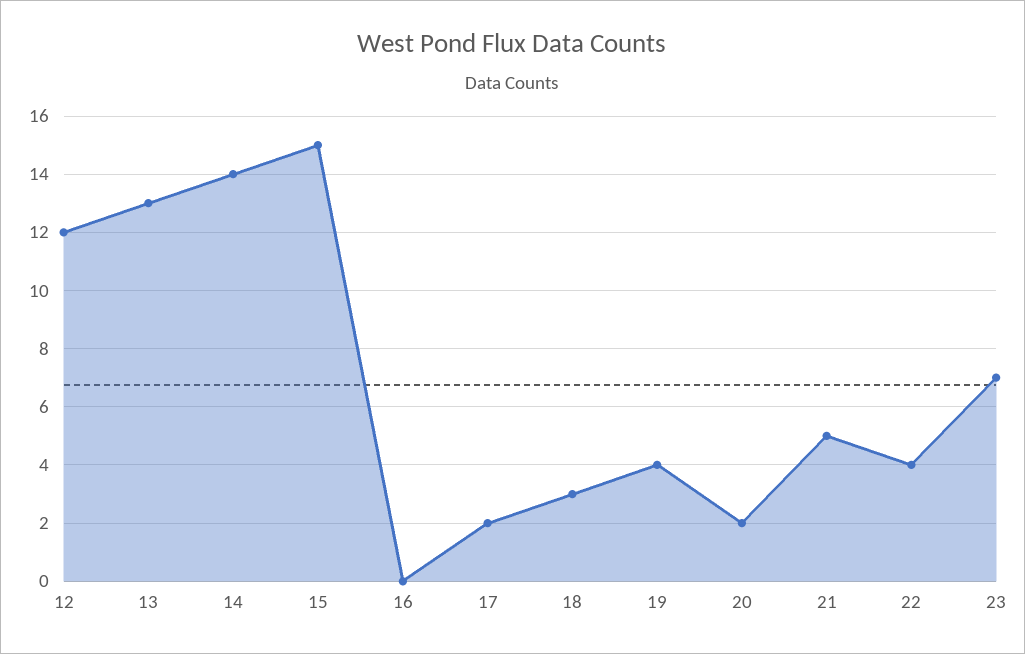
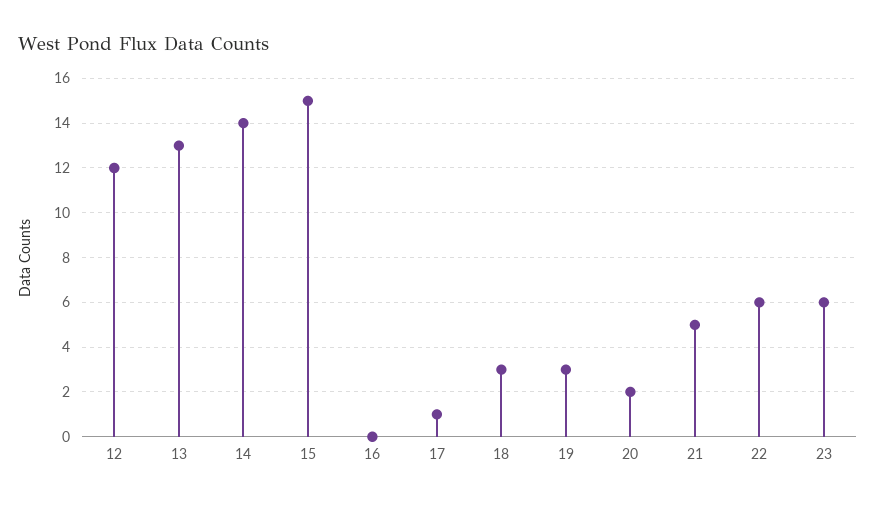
  {
    "12": 12,
    "13": 13,
    "14": 14,
    "15": 15,
    "16": 0,
-   "17": 2,
+   "17": 1,
    "18": 3,
-   "19": 4,
+   "19": 3,
    "20": 2,
    "21": 5,
-   "22": 4,
+   "22": 6,
-   "23": 7
+   "23": 6
  }

